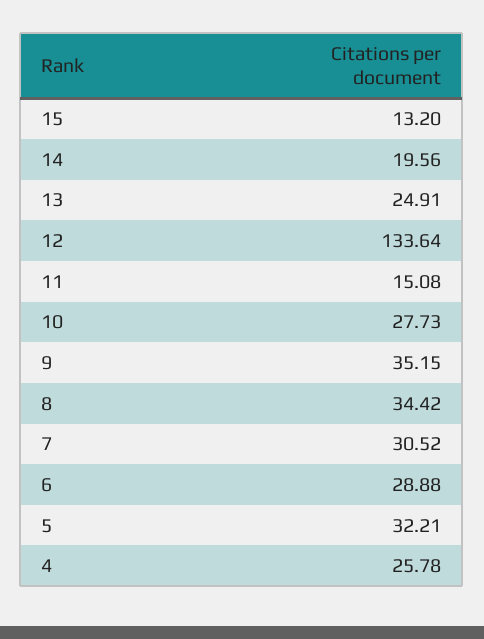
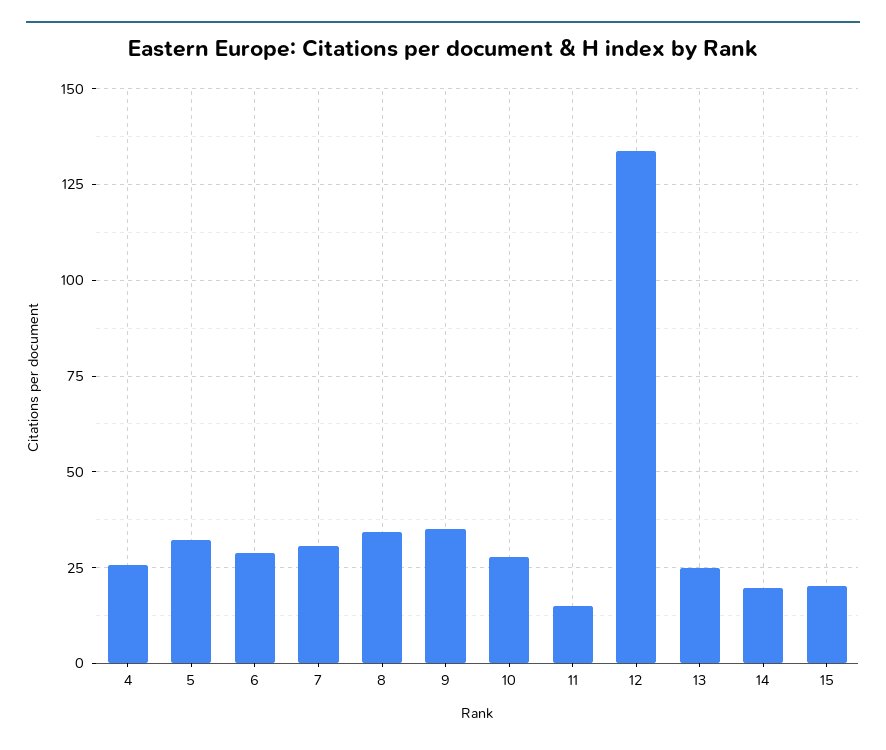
  {
-   "15": 13.2,
+   "15": 20,
    "14": 19.56,
    "13": 24.91,
    "12": 133.64,
    "11": 15.08,
    "10": 27.73,
    "9": 35.15,
    "8": 34.42,
    "7": 30.52,
    "6": 28.88,
    "5": 32.21,
    "4": 25.78
  }

